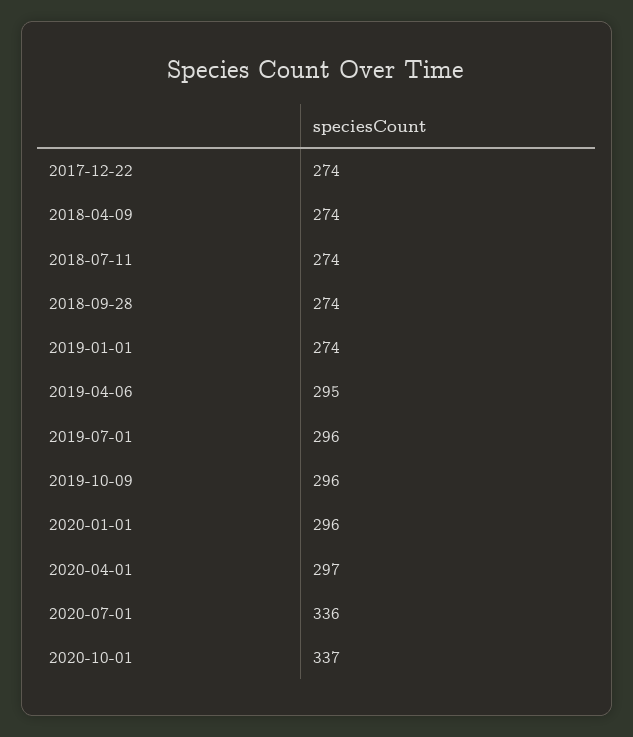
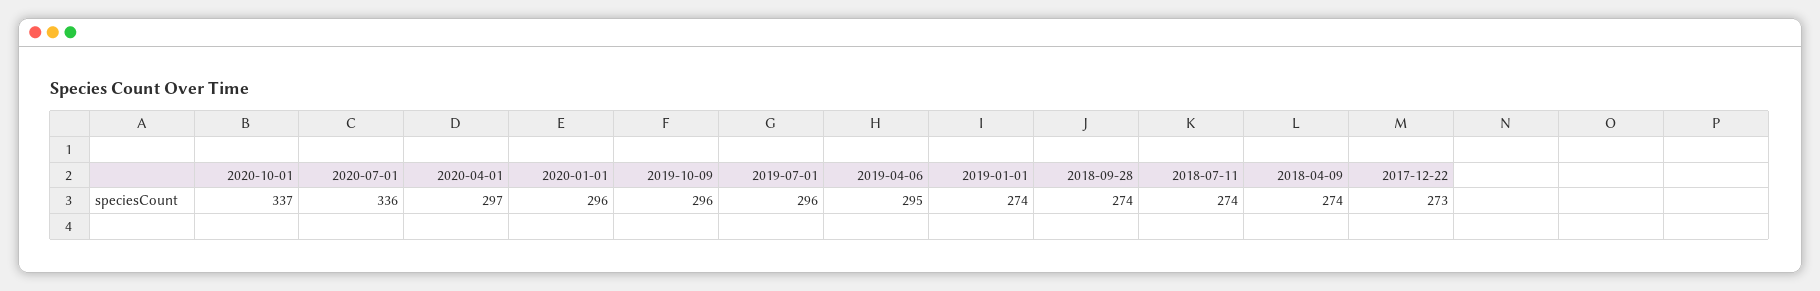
  {
-   "2017-12-22": 274,
+   "2017-12-22": 273,
    "2018-04-09": 274,
    "2018-07-11": 274,
    "2018-09-28": 274,
    "2019-01-01": 274,
    "2019-04-06": 295,
    "2019-07-01": 296,
    "2019-10-09": 296,
    "2020-01-01": 296,
    "2020-04-01": 297,
    "2020-07-01": 336,
    "2020-10-01": 337
  }

